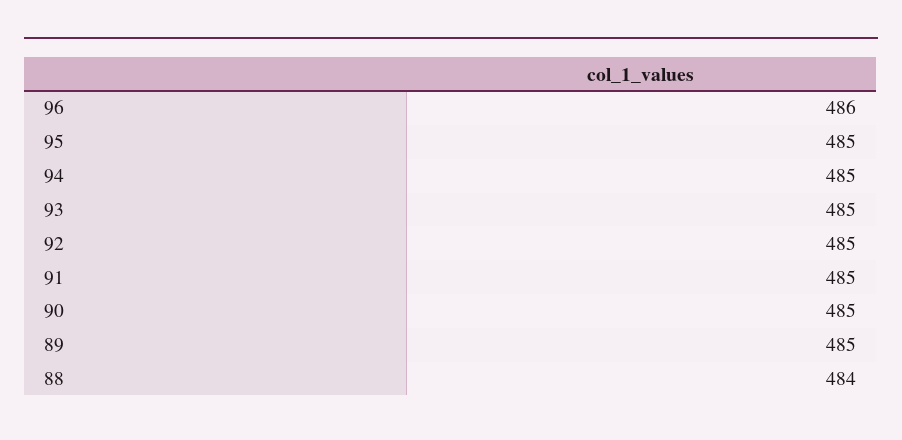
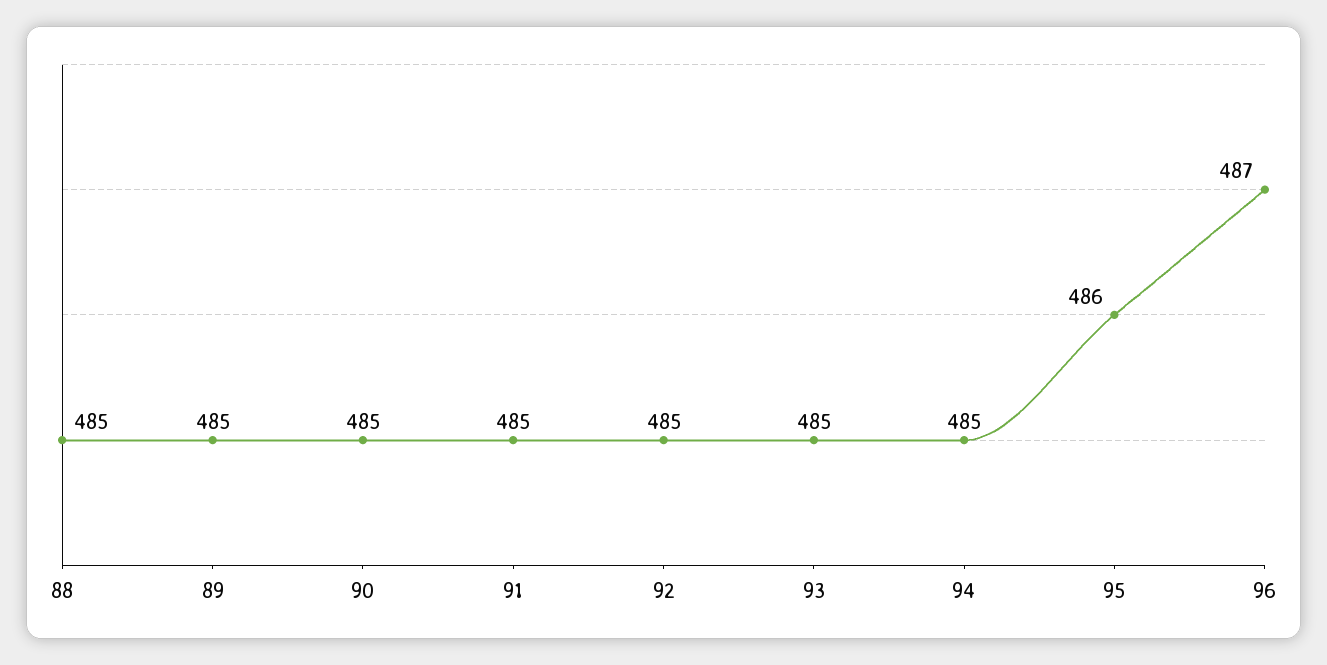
  {
-   "96": 486,
+   "96": 487,
-   "95": 485,
+   "95": 486,
    "94": 485,
    "93": 485,
    "92": 485,
    "91": 485,
    "90": 485,
    "89": 485,
-   "88": 484
+   "88": 485
  }

